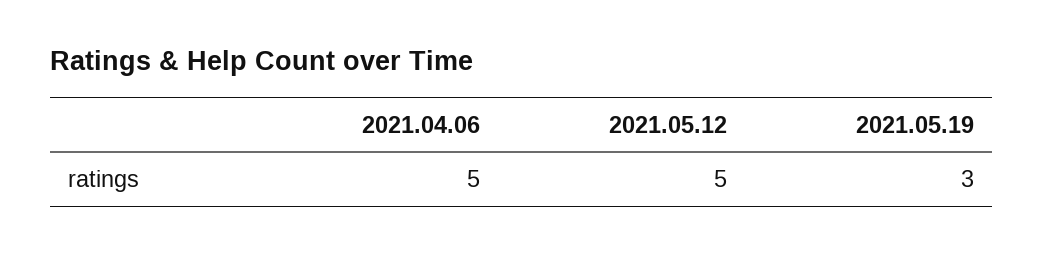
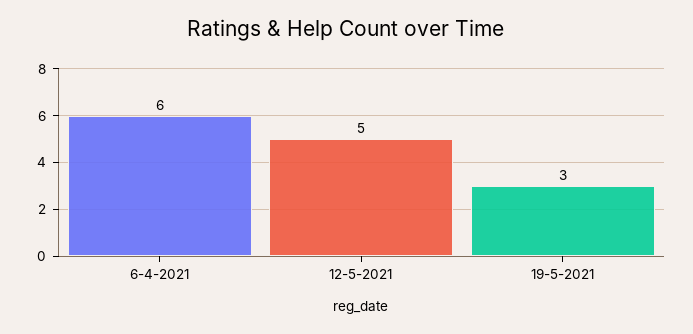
  {
-   "2021.04.06": 5,
+   "2021.04.06": 6,
    "2021.05.12": 5,
    "2021.05.19": 3
  }

